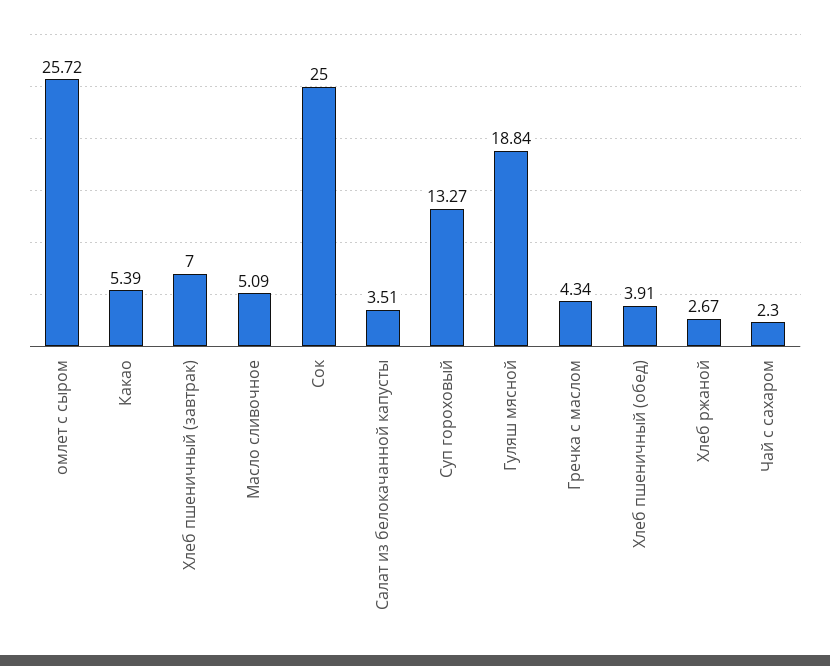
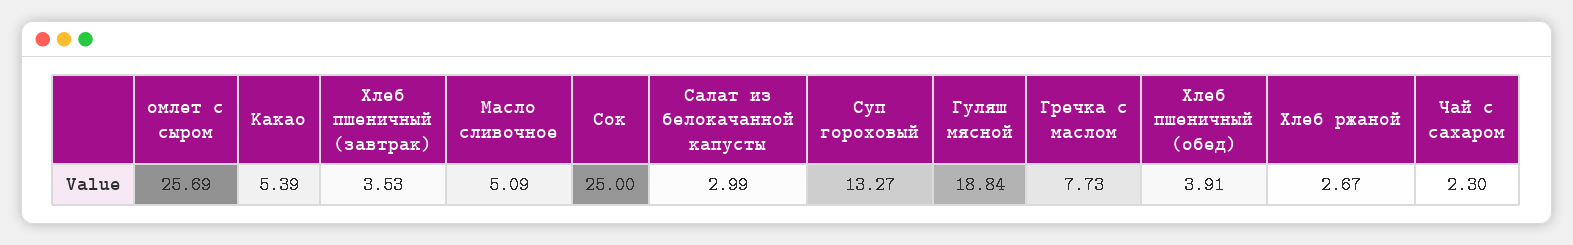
  {
-   "омлет с сыром": 25.72,
+   "омлет с сыром": 25.69,
    "Какао": 5.39,
-   "Хлеб пшеничный (завтрак)": 7,
+   "Хлеб пшеничный (завтрак)": 3.53,
    "Масло сливочное": 5.09,
    "Сок": 25,
-   "Салат из белокачанной капусты": 3.51,
+   "Салат из белокачанной капусты": 2.99,
    "Суп гороховый": 13.27,
    "Гуляш мясной": 18.84,
-   "Гречка с маслом": 4.34,
+   "Гречка с маслом": 7.73,
    "Хлеб пшеничный (обед)": 3.91,
    "Хлеб ржаной": 2.67,
    "Чай с сахаром": 2.3
  }

